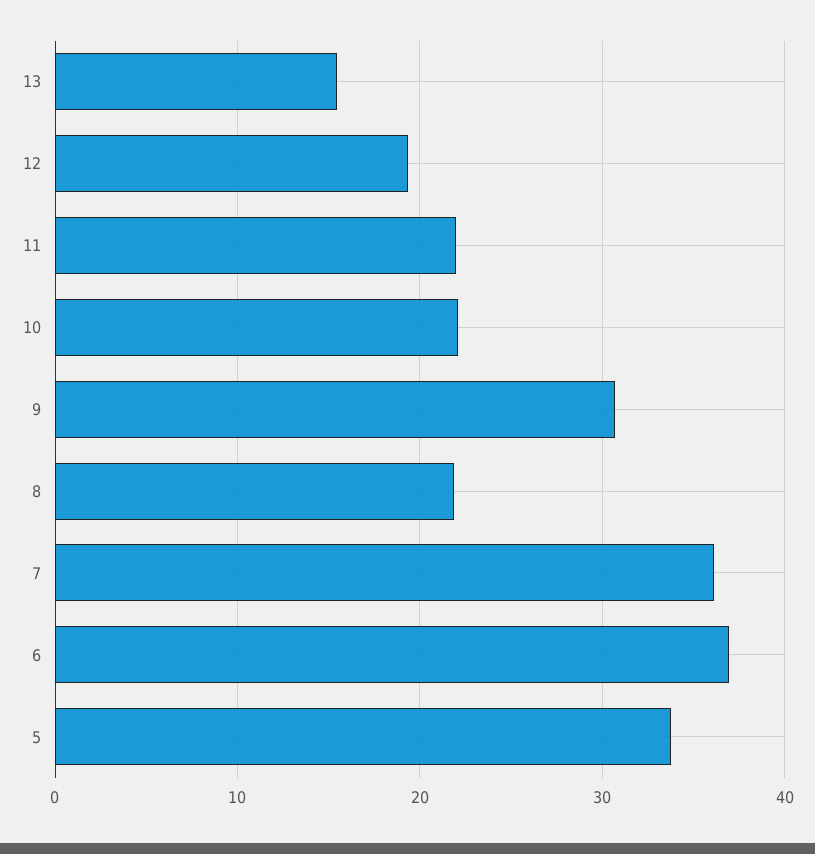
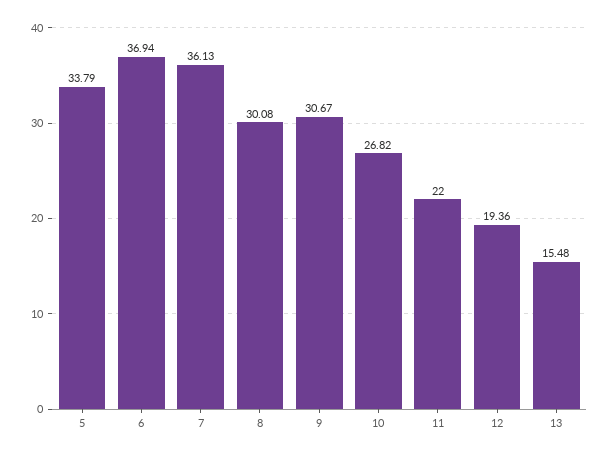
  {
    "13": 15.48,
    "12": 19.36,
    "11": 22,
-   "10": 22,
+   "10": 26.82,
    "9": 30.67,
-   "8": 22,
+   "8": 30.08,
    "7": 36.13,
    "6": 36.94,
    "5": 33.79
  }

